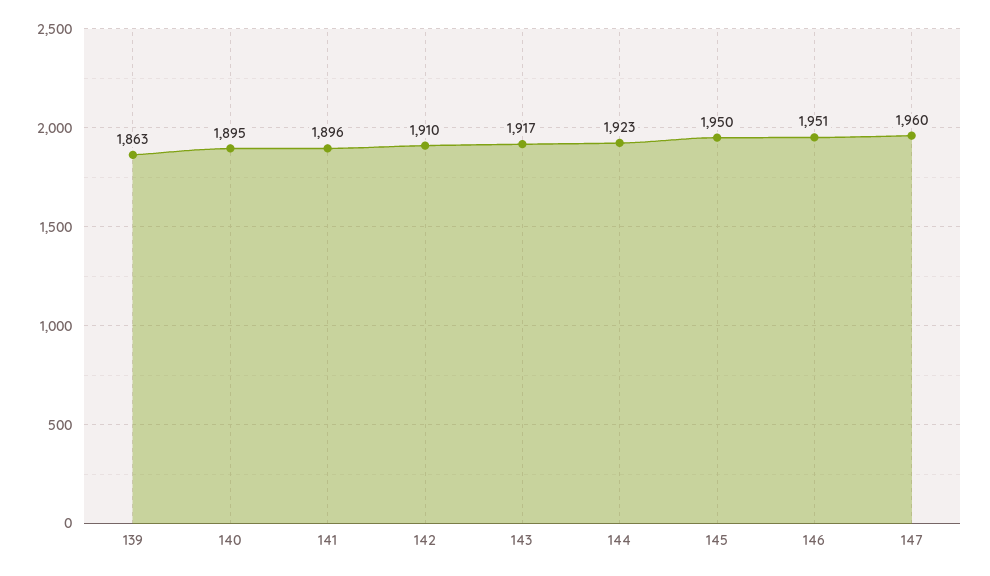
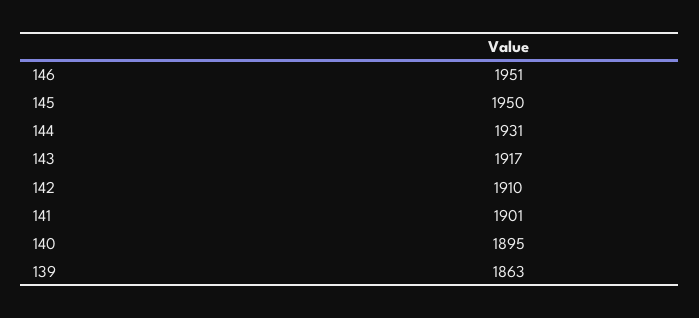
  {
    "139": 1863,
    "140": 1895,
-   "141": 1896,
+   "141": 1901,
    "142": 1910,
    "143": 1917,
-   "144": 1923,
+   "144": 1931,
    "145": 1950,
-   "146": 1951,
+   "146": 1951
-   "147": 1960
  }

